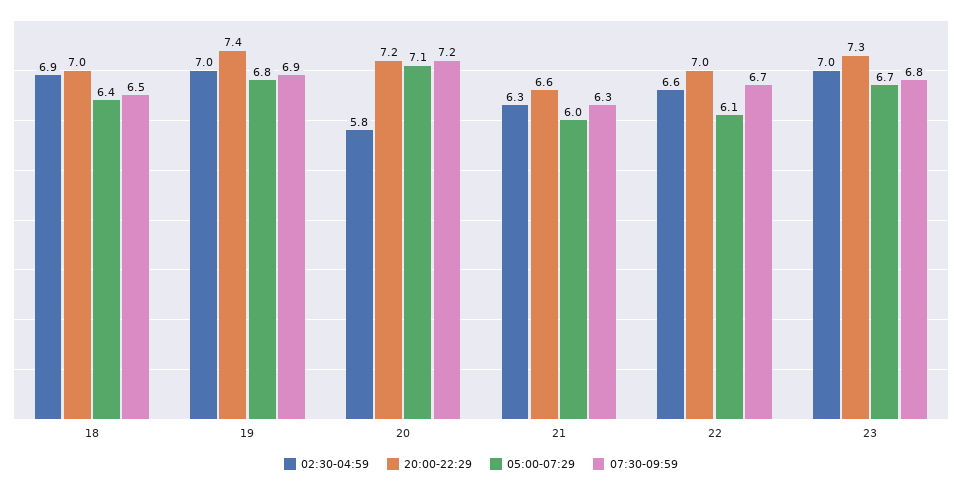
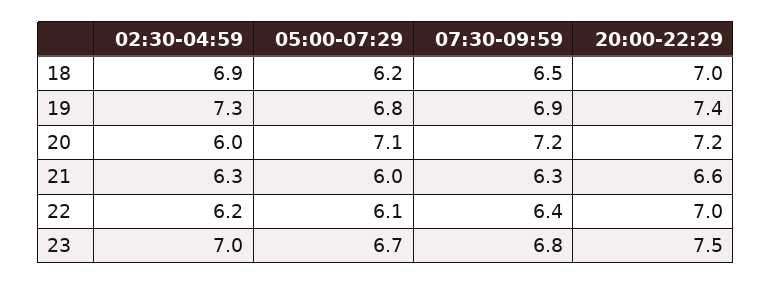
  {
    "02:30-04:59": {
      "18": 6.9,
-     "19": 7,
+     "19": 7.3,
-     "20": 5.8,
+     "20": 6,
      "21": 6.3,
-     "22": 6.6,
+     "22": 6.2,
      "23": 7
    },
    "20:00-22:29": {
      "18": 7,
      "19": 7.4,
      "20": 7.2,
      "21": 6.6,
      "22": 7,
-     "23": 7.3
+     "23": 7.5
    },
    "05:00-07:29": {
-     "18": 6.4,
+     "18": 6.2,
      "19": 6.8,
      "20": 7.1,
      "21": 6,
      "22": 6.1,
      "23": 6.7
    },
    "07:30-09:59": {
      "18": 6.5,
      "19": 6.9,
      "20": 7.2,
      "21": 6.3,
-     "22": 6.7,
+     "22": 6.4,
      "23": 6.8
    }
  }

